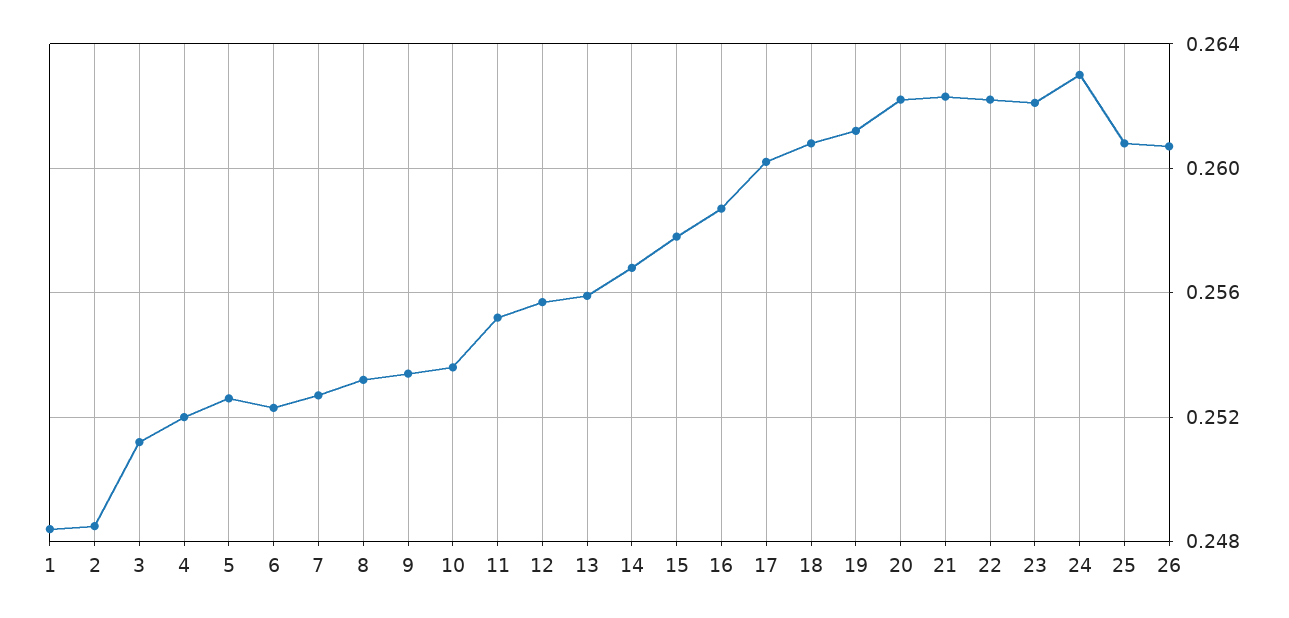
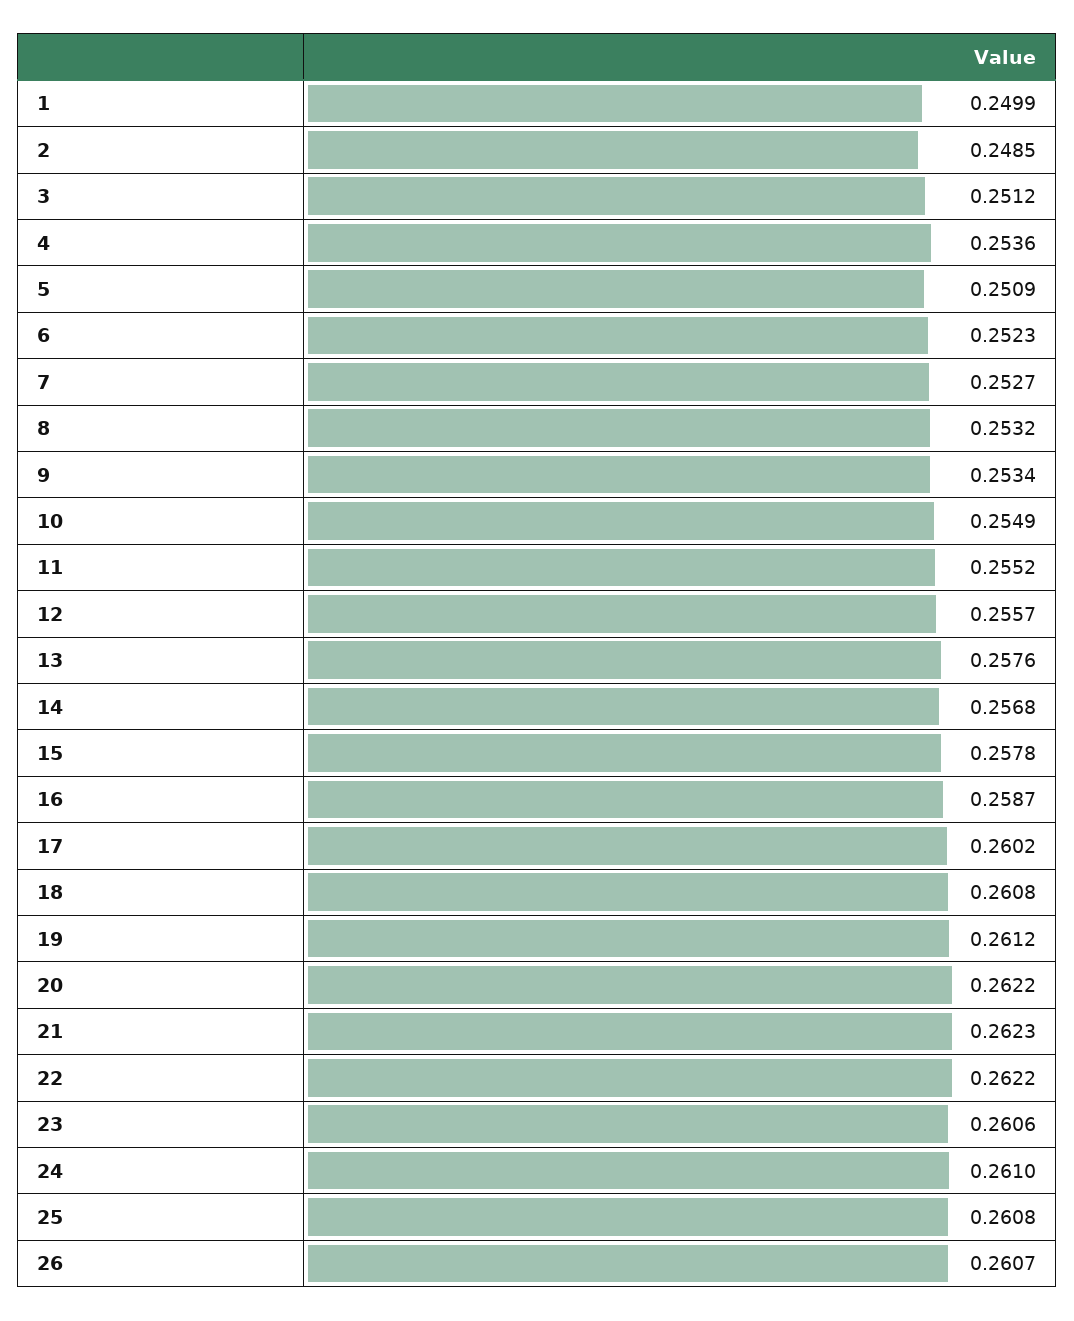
  {
-   "1": 0.2485,
+   "1": 0.2499,
    "2": 0.2485,
    "3": 0.2512,
-   "4": 0.252,
+   "4": 0.2536,
-   "5": 0.2525,
+   "5": 0.2509,
    "6": 0.2523,
    "7": 0.2527,
    "8": 0.2532,
    "9": 0.2534,
-   "10": 0.2535,
+   "10": 0.2549,
    "11": 0.2552,
    "12": 0.2557,
-   "13": 0.256,
+   "13": 0.2576,
    "14": 0.2568,
    "15": 0.2578,
    "16": 0.2587,
    "17": 0.2602,
    "18": 0.2608,
    "19": 0.2612,
    "20": 0.2622,
    "21": 0.2623,
    "22": 0.2622,
-   "23": 0.262,
+   "23": 0.2606,
-   "24": 0.263,
+   "24": 0.261,
    "25": 0.2608,
    "26": 0.2607
  }

